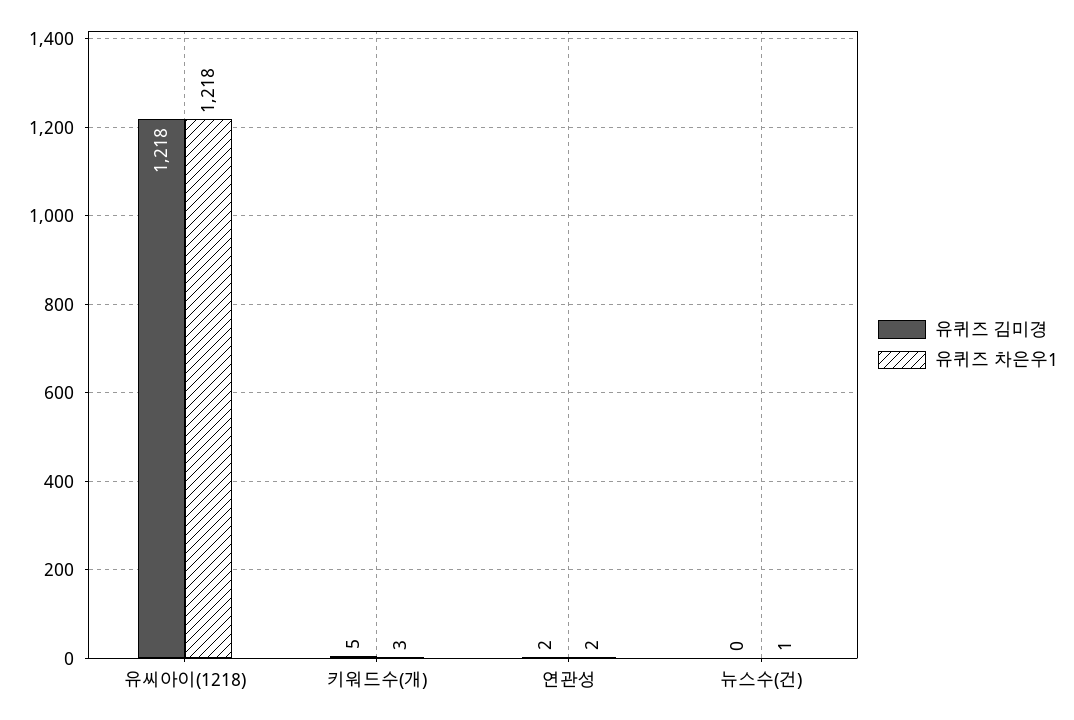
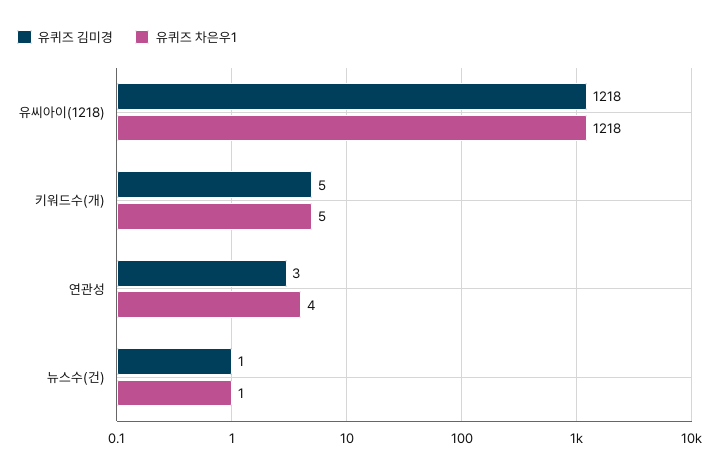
  {
    "유퀴즈 김미경": {
      "유씨아이(1218)": 1218,
      "키워드수(개)": 5,
-     "연관성": 2,
+     "연관성": 3,
-     "뉴스수(건)": 0
+     "뉴스수(건)": 1
    },
    "유퀴즈 차은우1": {
      "유씨아이(1218)": 1218,
-     "키워드수(개)": 3,
+     "키워드수(개)": 5,
-     "연관성": 2,
+     "연관성": 4,
      "뉴스수(건)": 1
    }
  }

